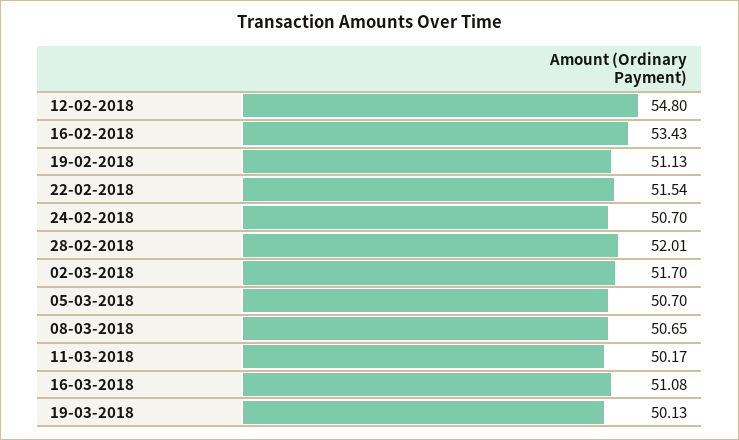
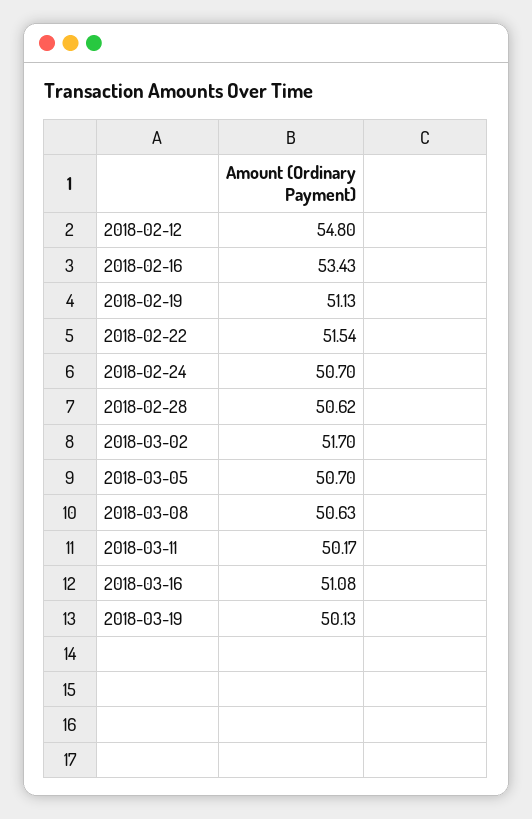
  {
    "12-02-2018": 54.8,
    "16-02-2018": 53.43,
    "19-02-2018": 51.13,
    "22-02-2018": 51.54,
    "24-02-2018": 50.7,
-   "28-02-2018": 52.01,
+   "28-02-2018": 50.62,
    "02-03-2018": 51.7,
    "05-03-2018": 50.7,
-   "08-03-2018": 50.65,
+   "08-03-2018": 50.63,
    "11-03-2018": 50.17,
    "16-03-2018": 51.08,
    "19-03-2018": 50.13
  }

